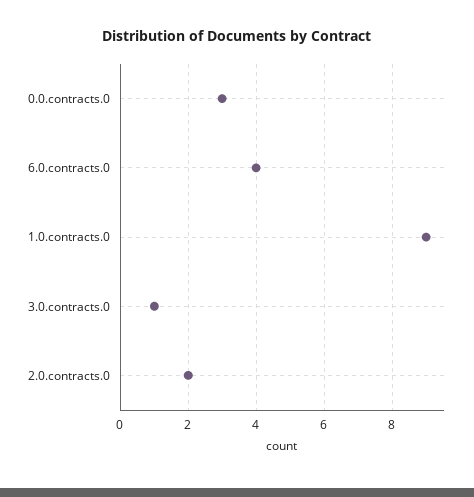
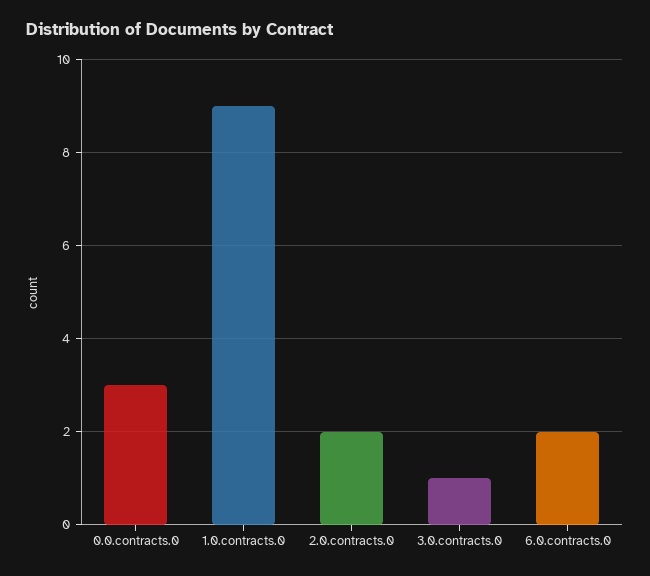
  {
    "0.0.contracts.0": 3,
-   "6.0.contracts.0": 4,
+   "6.0.contracts.0": 2,
    "1.0.contracts.0": 9,
    "3.0.contracts.0": 1,
    "2.0.contracts.0": 2
  }

